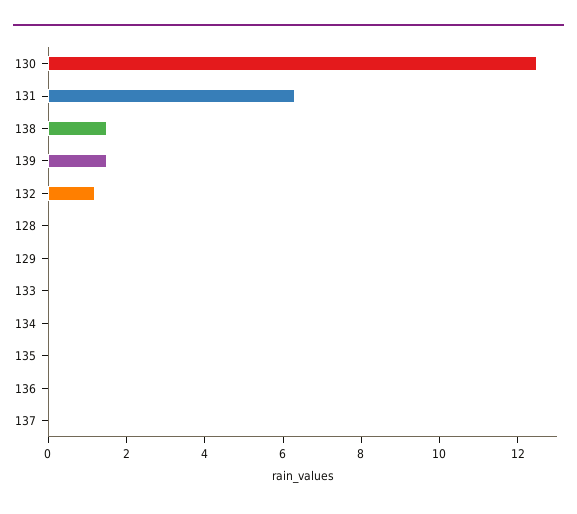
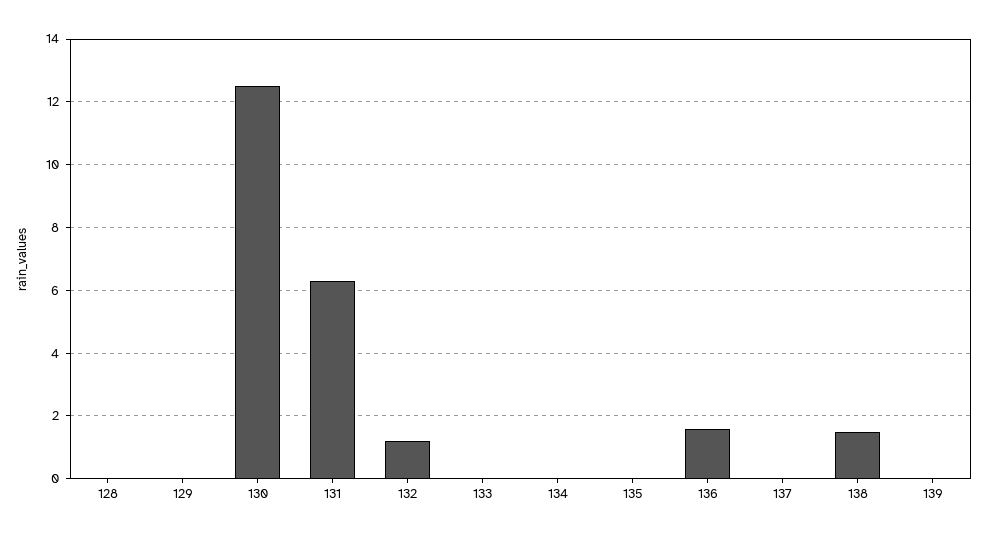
  {
    "130": 12.5,
    "131": 6.5,
    "138": 1.5,
-   "139": 1.5,
+   "139": 0,
    "132": 1,
    "128": 0,
    "129": 0,
    "133": 0,
    "134": 0,
    "135": 0,
-   "136": 0,
+   "136": 1.5,
    "137": 0
  }

